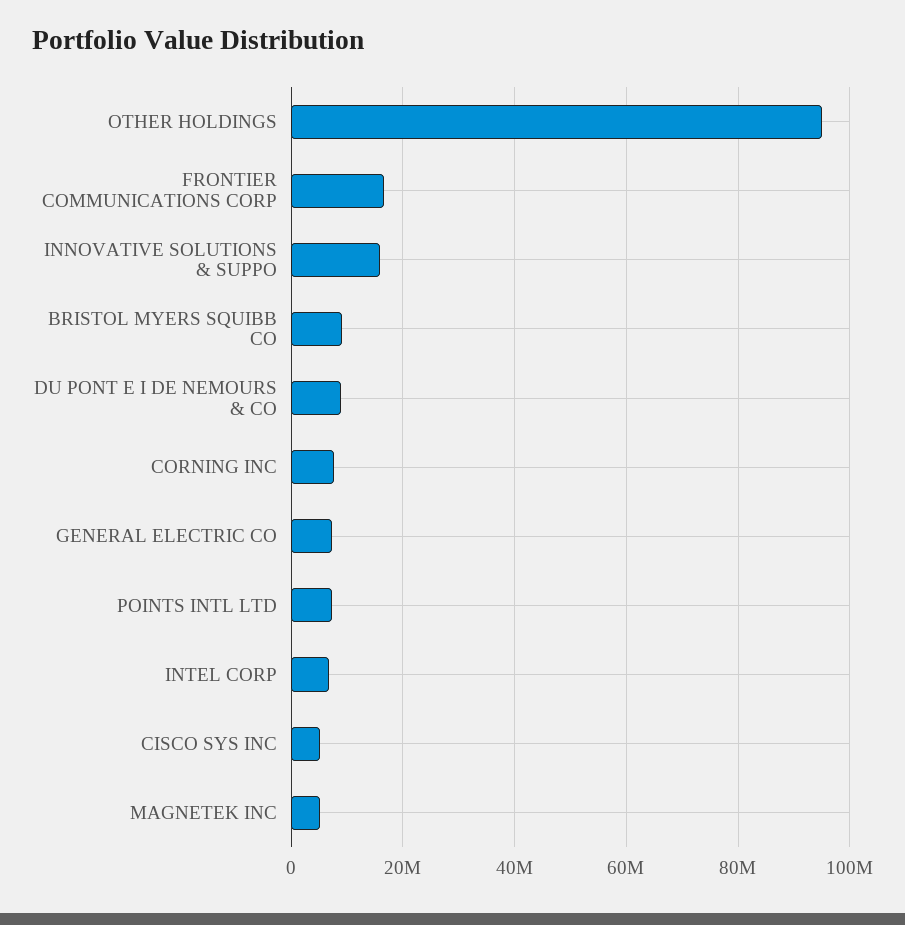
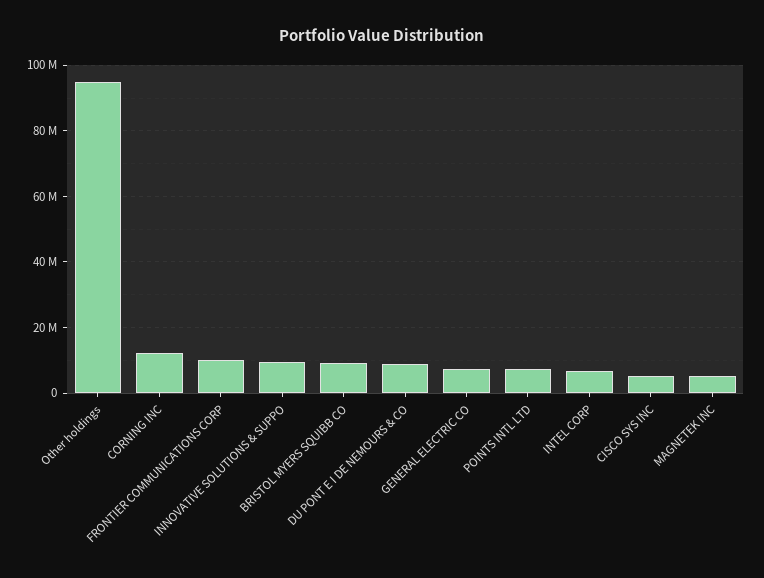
  {
    "OTHER HOLDINGS": 96000000,
-   "FRONTIER COMMUNICATIONS CORP": 16000000,
+   "FRONTIER COMMUNICATIONS CORP": 10000000,
-   "INNOVATIVE SOLUTIONS & SUPPO": 16000000,
+   "INNOVATIVE SOLUTIONS & SUPPO": 10000000,
    "BRISTOL MYERS SQUIBB CO": 10000000,
    "DU PONT E I DE NEMOURS & CO": 8000000,
-   "CORNING INC": 8000000,
+   "CORNING INC": 12000000,
    "GENERAL ELECTRIC CO": 8000000,
    "POINTS INTL LTD": 8000000,
    "INTEL CORP": 6000000,
    "CISCO SYS INC": 6000000,
    "MAGNETEK INC": 6000000
  }

